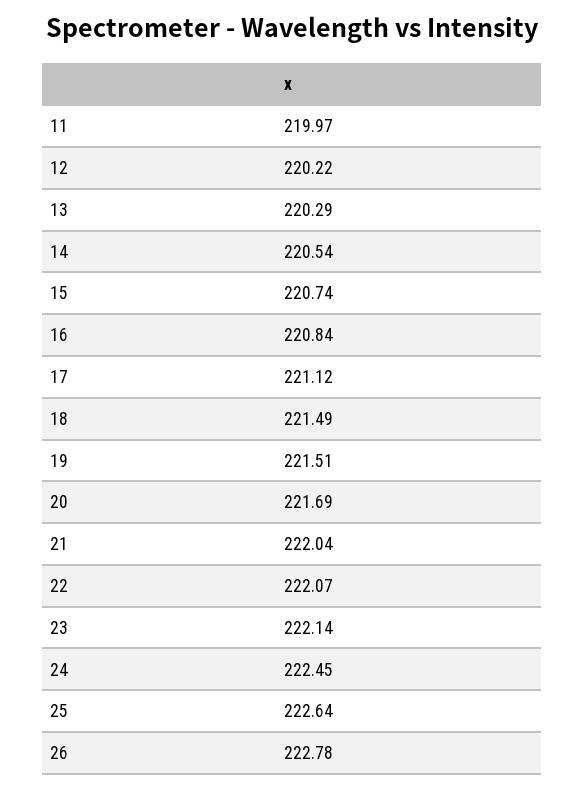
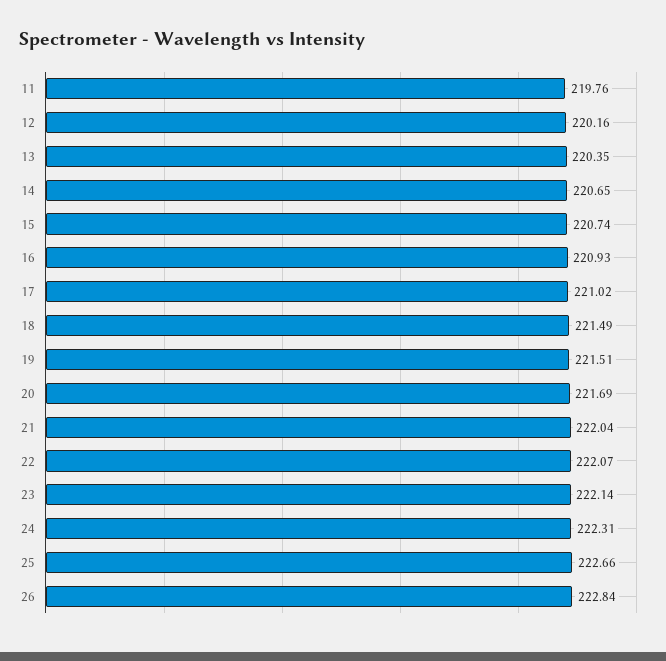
  {
-   "11": 219.97,
+   "11": 219.76,
-   "12": 220.22,
+   "12": 220.16,
-   "13": 220.29,
+   "13": 220.35,
-   "14": 220.54,
+   "14": 220.65,
    "15": 220.74,
-   "16": 220.84,
+   "16": 220.93,
-   "17": 221.12,
+   "17": 221.02,
    "18": 221.49,
    "19": 221.51,
    "20": 221.69,
    "21": 222.04,
    "22": 222.07,
    "23": 222.14,
-   "24": 222.45,
+   "24": 222.31,
-   "25": 222.64,
+   "25": 222.66,
-   "26": 222.78
+   "26": 222.84
  }

